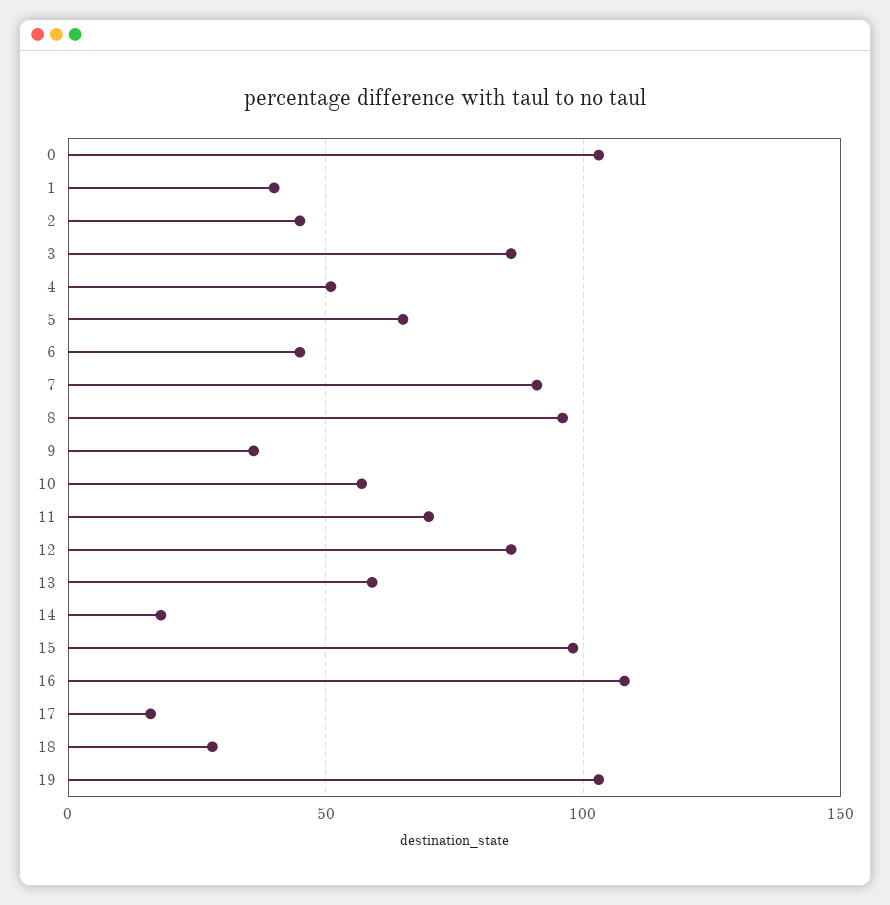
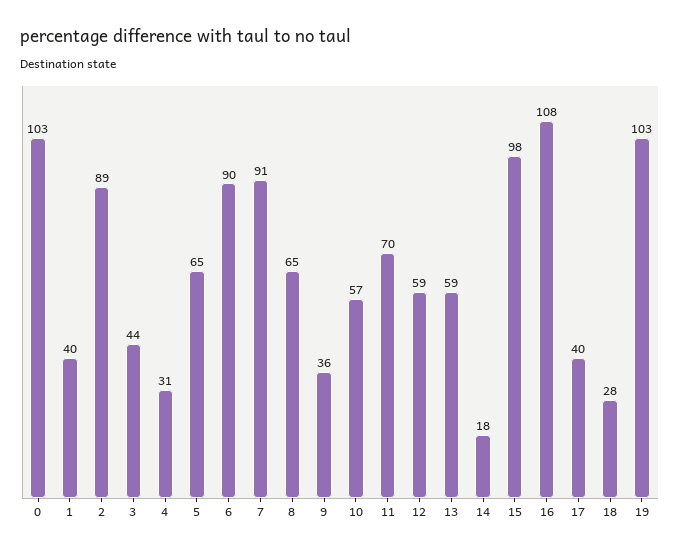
  {
    "0": 103,
    "1": 40,
-   "2": 45,
+   "2": 89,
-   "3": 85,
+   "3": 44,
-   "4": 50,
+   "4": 31,
    "5": 65,
-   "6": 45,
+   "6": 90,
    "7": 91,
-   "8": 95,
+   "8": 65,
    "9": 36,
    "10": 57,
    "11": 70,
-   "12": 85,
+   "12": 59,
    "13": 59,
    "14": 18,
    "15": 98,
    "16": 108,
-   "17": 15,
+   "17": 40,
    "18": 28,
    "19": 103
  }

